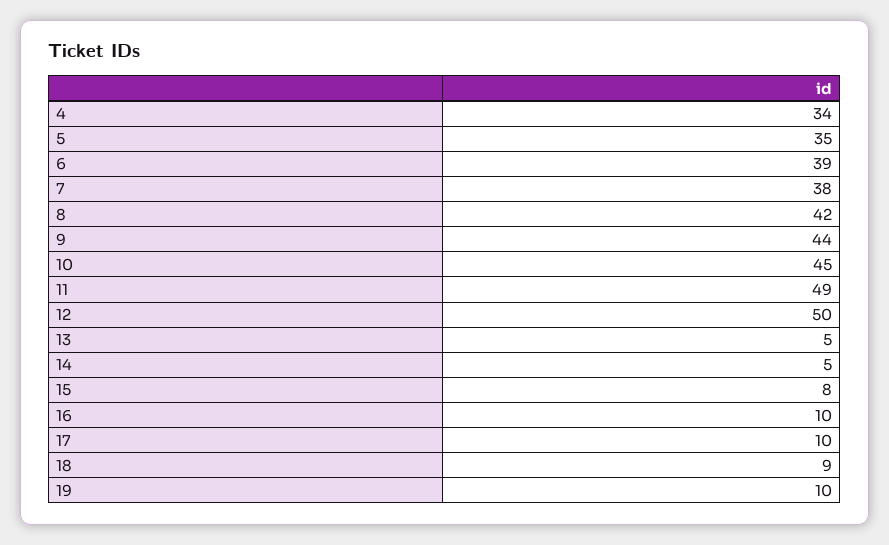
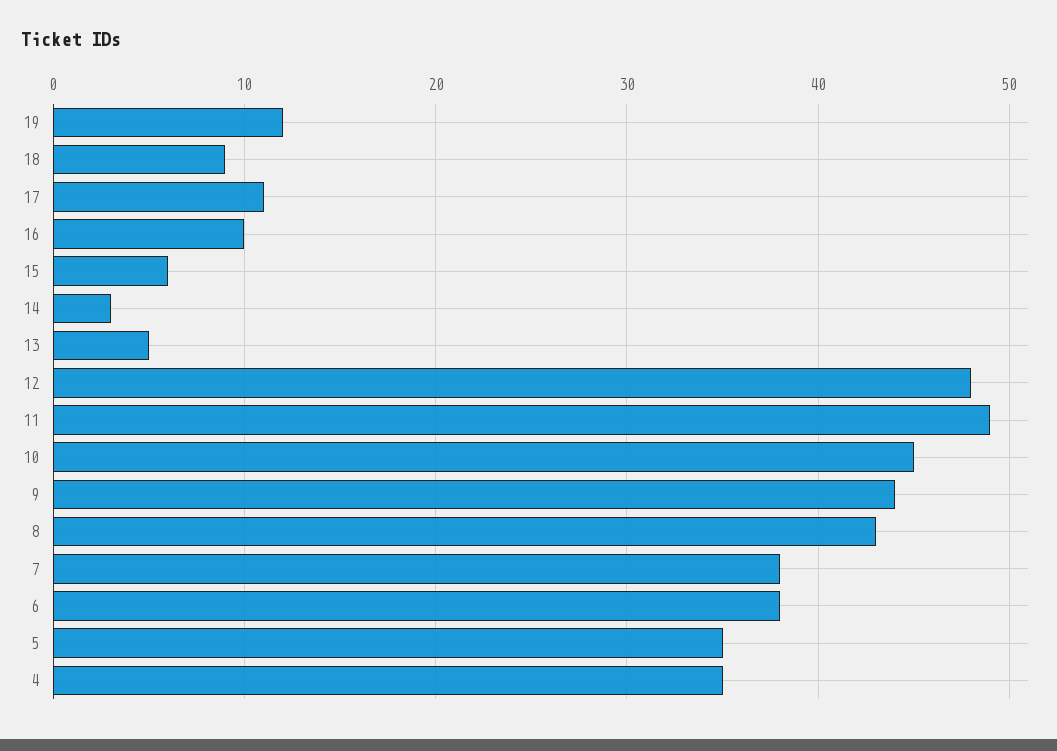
  {
-   "4": 34,
+   "4": 35,
    "5": 35,
-   "6": 39,
+   "6": 38,
    "7": 38,
-   "8": 42,
+   "8": 43,
    "9": 44,
    "10": 45,
    "11": 49,
-   "12": 50,
+   "12": 48,
    "13": 5,
-   "14": 5,
+   "14": 3,
-   "15": 8,
+   "15": 6,
    "16": 10,
-   "17": 10,
+   "17": 11,
    "18": 9,
-   "19": 10
+   "19": 12
  }

